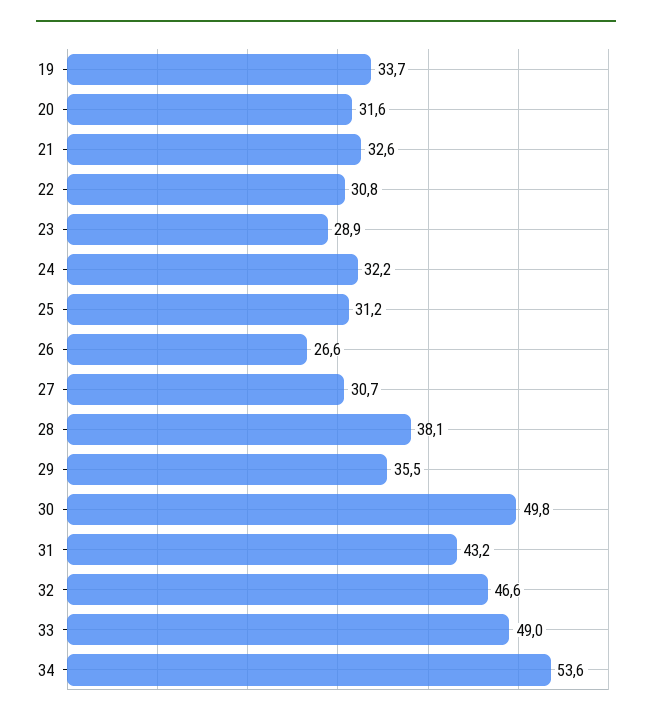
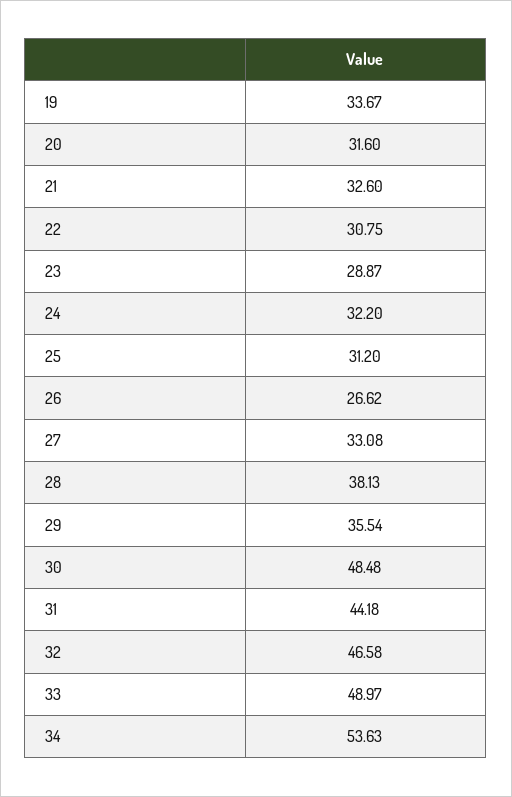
  {
    "19": 33.67,
    "20": 31.6,
    "21": 32.6,
    "22": 30.75,
    "23": 28.87,
    "24": 32.2,
    "25": 31.2,
    "26": 26.62,
-   "27": 30.7,
+   "27": 33.08,
    "28": 38.13,
    "29": 35.54,
-   "30": 49.8,
+   "30": 48.48,
-   "31": 43.2,
+   "31": 44.18,
    "32": 46.58,
    "33": 48.97,
    "34": 53.63
  }

